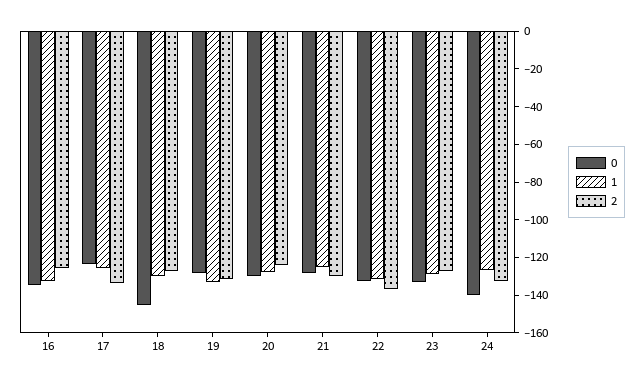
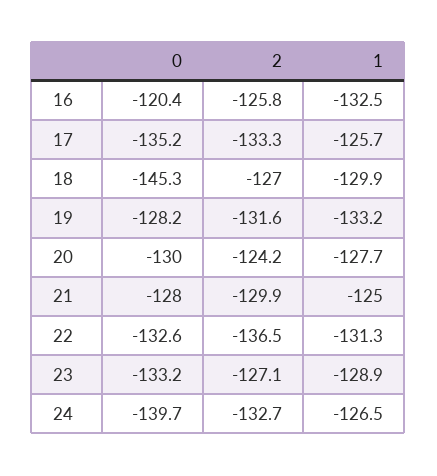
  {
    "0": {
-     "16": -135,
+     "16": -120.4,
-     "17": -125,
+     "17": -135.2,
      "18": -145.3,
      "19": -128.2,
      "20": -130,
      "21": -128,
      "22": -132.6,
      "23": -133.2,
      "24": -139.7
    },
    "1": {
      "16": -132.5,
      "17": -125.7,
      "18": -129.9,
      "19": -133.2,
      "20": -127.7,
      "21": -125,
      "22": -131.3,
      "23": -128.9,
      "24": -126.5
    },
    "2": {
      "16": -125.8,
      "17": -133.3,
      "18": -127,
      "19": -131.6,
      "20": -124.2,
      "21": -129.9,
      "22": -136.5,
      "23": -127.1,
      "24": -132.7
    }
  }

